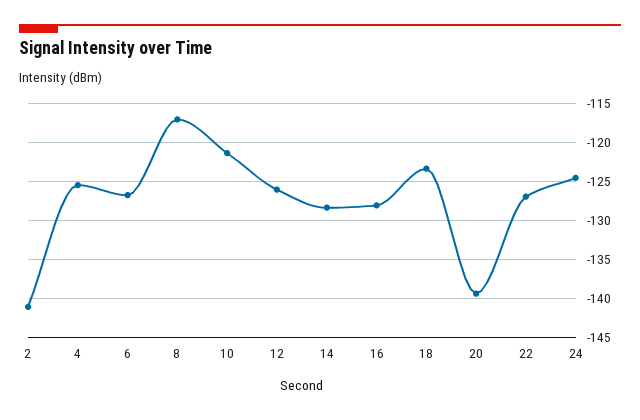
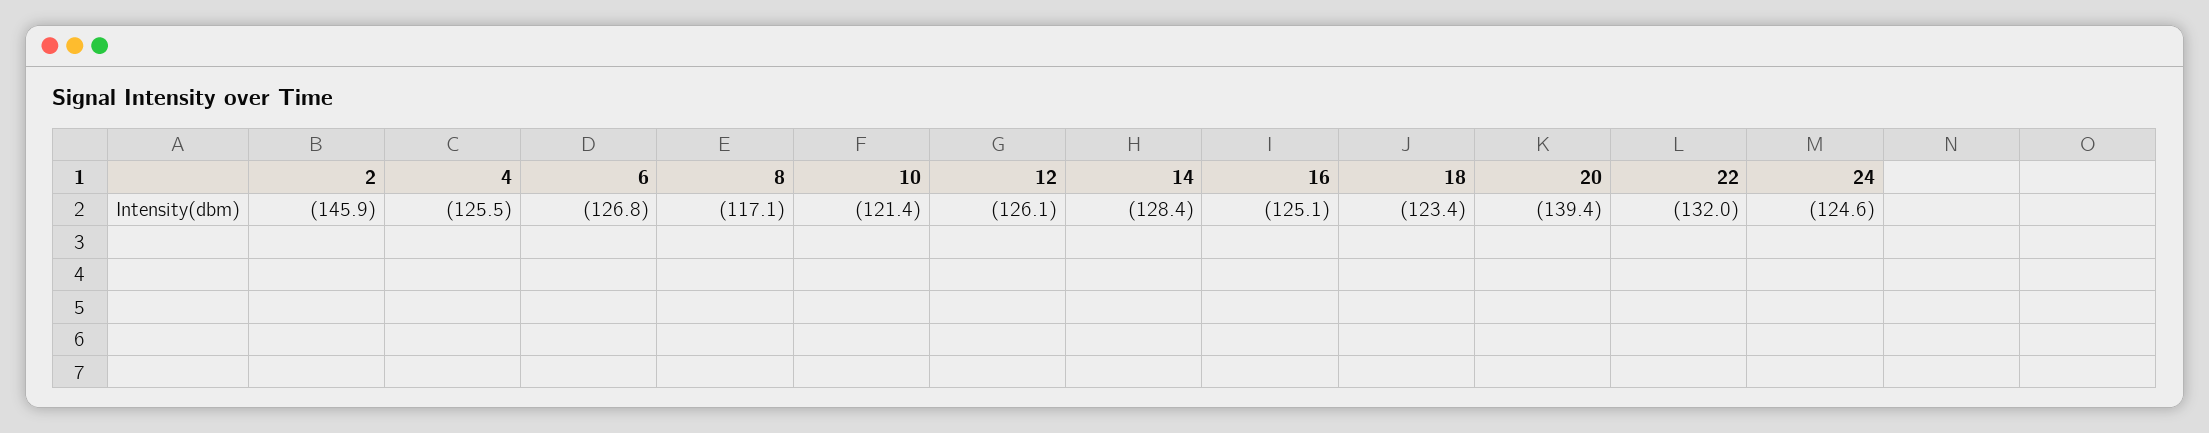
  {
-   "2": -141,
+   "2": -145.9,
    "4": -125.5,
    "6": -126.8,
    "8": -117.1,
    "10": -121.4,
    "12": -126.1,
    "14": -128.4,
-   "16": -128,
+   "16": -125.1,
    "18": -123.4,
    "20": -139.4,
-   "22": -127,
+   "22": -132,
    "24": -124.6
  }

